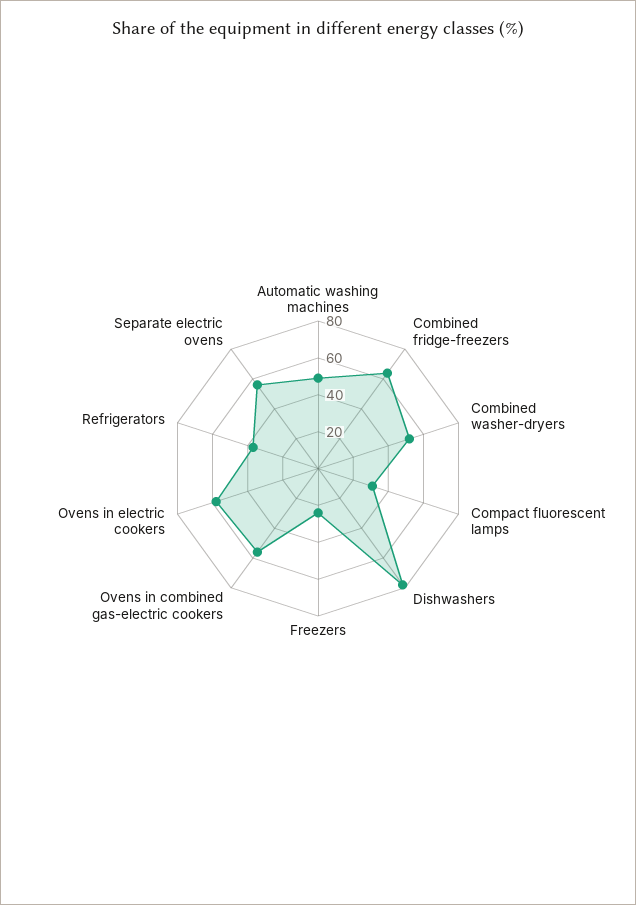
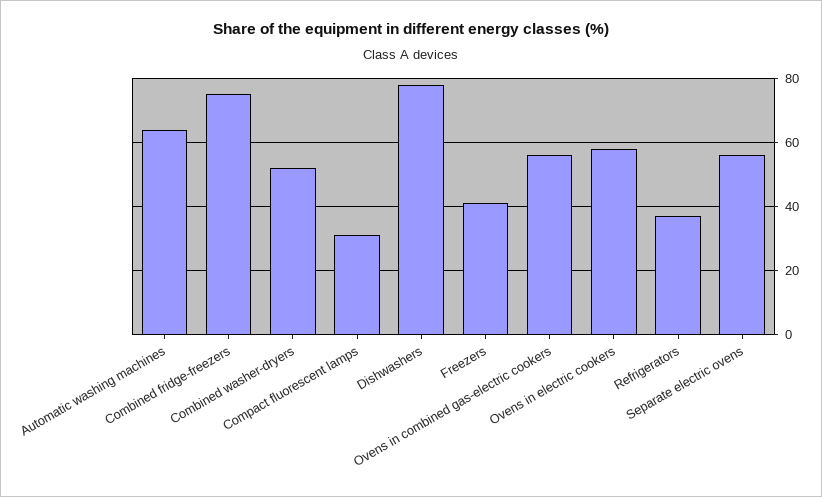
  {
-   "Automatic washing machines": 50,
+   "Automatic washing machines": 65,
-   "Combined fridge-freezers": 65,
+   "Combined fridge-freezers": 75,
    "Combined washer-dryers": 50,
    "Compact fluorescent lamps": 30,
    "Dishwashers": 80,
-   "Freezers": 25,
+   "Freezers": 40,
    "Ovens in combined gas-electric cookers": 55,
    "Ovens in electric cookers": 60,
    "Refrigerators": 35,
    "Separate electric ovens": 55
  }

